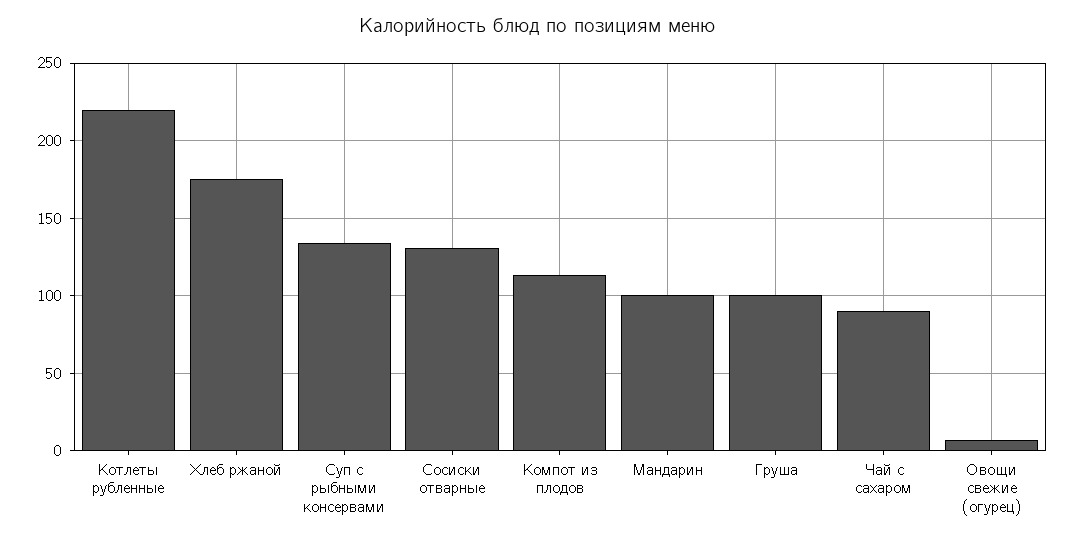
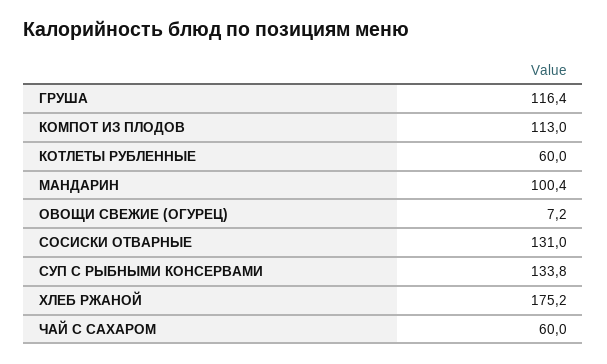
  {
-   "Котлеты рубленные": 220,
+   "Котлеты рубленные": 60,
    "Хлеб ржаной": 175.2,
    "Суп с рыбными консервами": 133.8,
    "Сосиски отварные": 131,
    "Компот из плодов": 113,
    "Мандарин": 100.4,
-   "Груша": 100,
+   "Груша": 116.4,
-   "Чай с сахаром": 90,
+   "Чай с сахаром": 60,
    "Овощи свежие (огурец)": 7.2
  }

